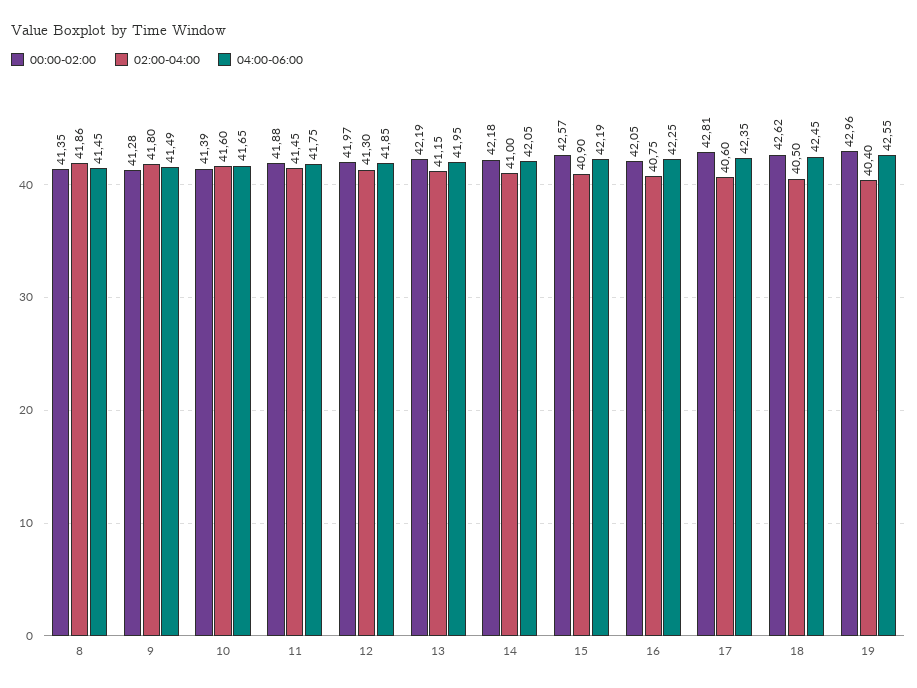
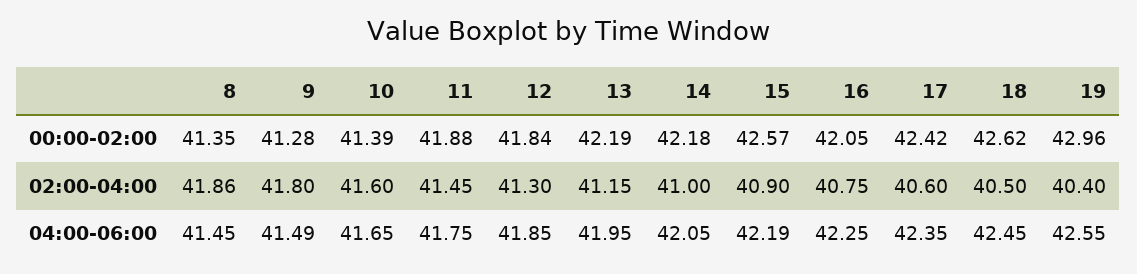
  {
    "00:00-02:00": {
      "8": 41.35,
      "9": 41.28,
      "10": 41.39,
      "11": 41.88,
-     "12": 41.97,
+     "12": 41.84,
      "13": 42.19,
      "14": 42.18,
      "15": 42.57,
      "16": 42.05,
-     "17": 42.81,
+     "17": 42.42,
      "18": 42.62,
      "19": 42.96
    },
    "02:00-04:00": {
      "8": 41.86,
      "9": 41.8,
      "10": 41.6,
      "11": 41.45,
      "12": 41.3,
      "13": 41.15,
      "14": 41,
      "15": 40.9,
      "16": 40.75,
      "17": 40.6,
      "18": 40.5,
      "19": 40.4
    },
    "04:00-06:00": {
      "8": 41.45,
      "9": 41.49,
      "10": 41.65,
      "11": 41.75,
      "12": 41.85,
      "13": 41.95,
      "14": 42.05,
      "15": 42.19,
      "16": 42.25,
      "17": 42.35,
      "18": 42.45,
      "19": 42.55
    }
  }

